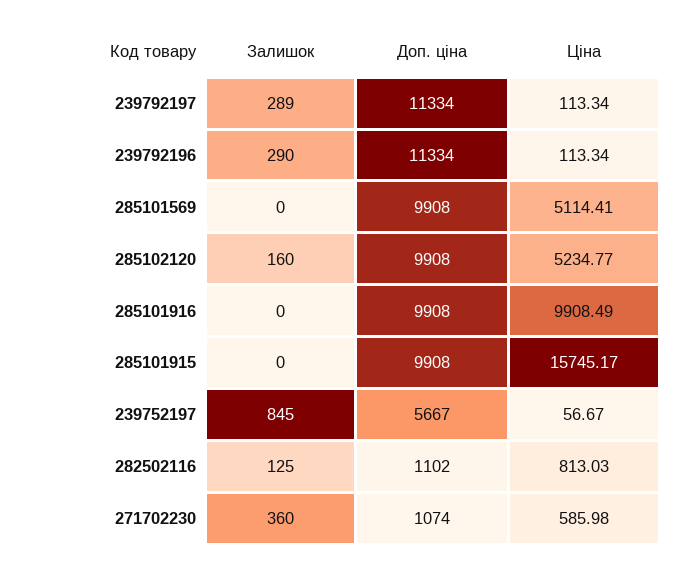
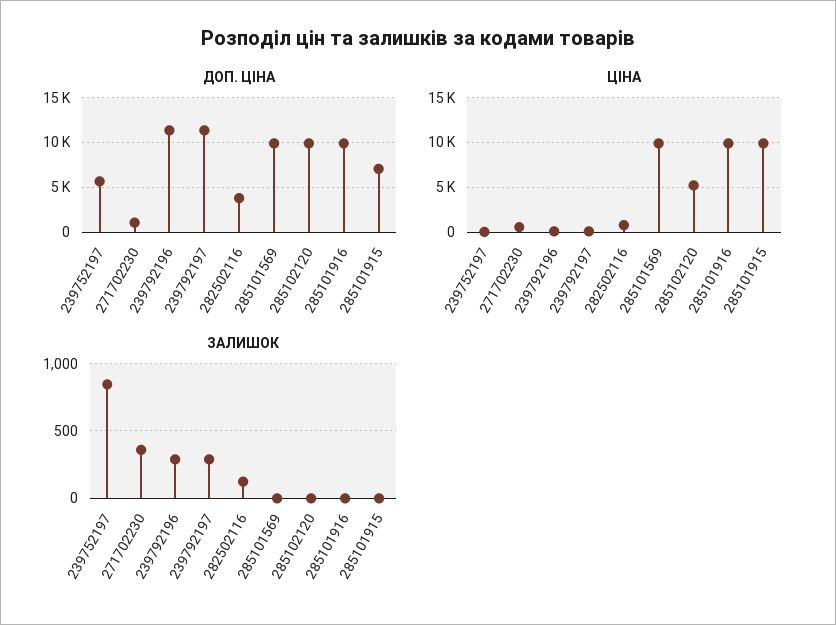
  {
    "Залишок": {
      "239792197": 289,
      "239792196": 290,
      "285101569": 0,
-     "285102120": 160,
+     "285102120": 0,
      "285101916": 0,
      "285101915": 0,
      "239752197": 845,
      "282502116": 125,
      "271702230": 360
    },
    "Доп. ціна": {
      "239792197": 11334,
      "239792196": 11334,
      "285101569": 9908,
      "285102120": 9908,
      "285101916": 9908,
-     "285101915": 9908,
+     "285101915": 7000,
      "239752197": 5667,
-     "282502116": 1102,
+     "282502116": 4000,
      "271702230": 1074
    },
    "Ціна": {
      "239792197": 113.34,
      "239792196": 113.34,
-     "285101569": 5114.41,
+     "285101569": 10000,
      "285102120": 5234.77,
      "285101916": 9908.49,
-     "285101915": 15745.17,
+     "285101915": 10000,
      "239752197": 56.67,
      "282502116": 813.03,
      "271702230": 585.98
    }
  }

